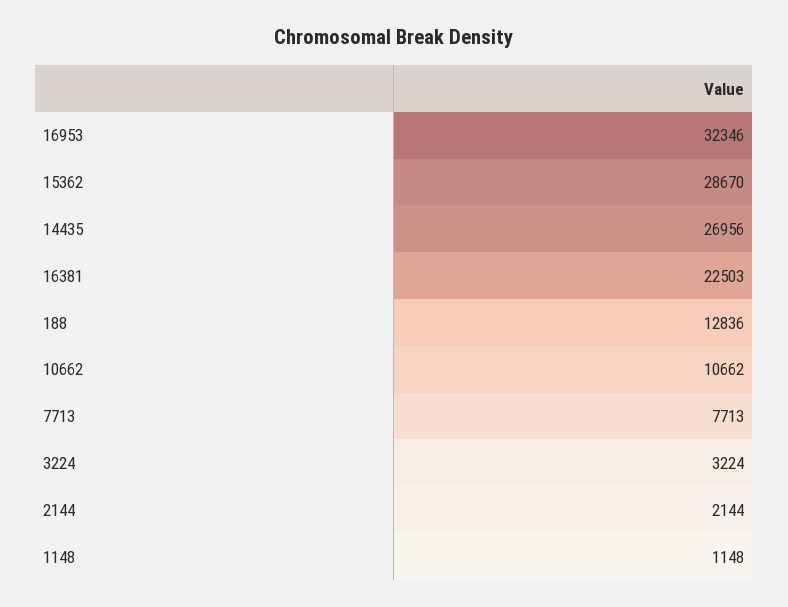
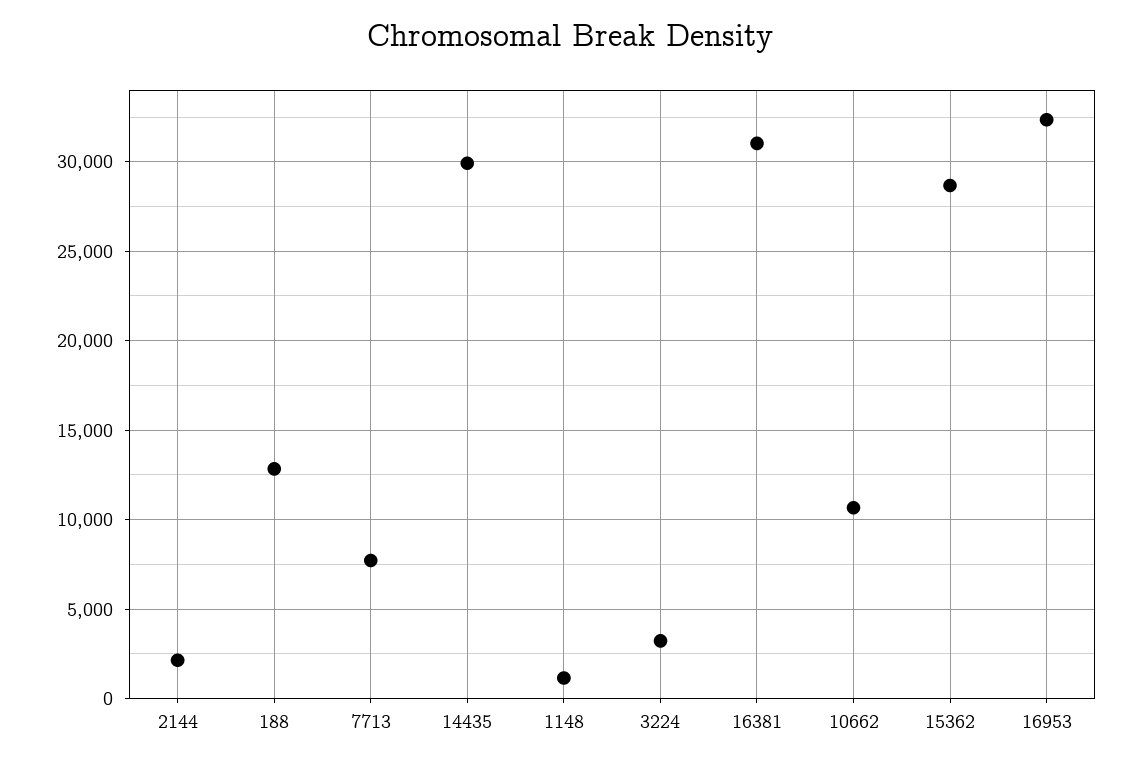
  {
    "16953": 32346,
    "15362": 28670,
-   "14435": 26956,
+   "14435": 30000,
-   "16381": 22503,
+   "16381": 31000,
    "188": 12836,
    "10662": 10662,
    "7713": 7713,
    "3224": 3224,
    "2144": 2144,
    "1148": 1148
  }

